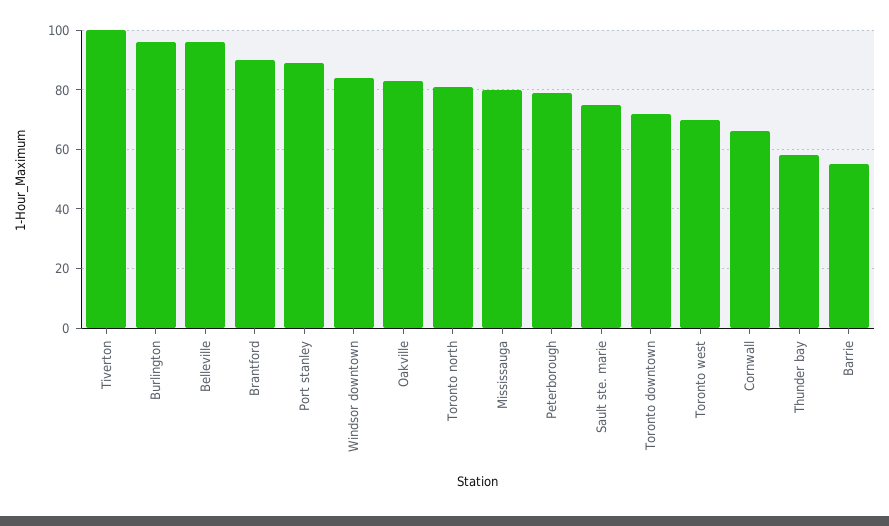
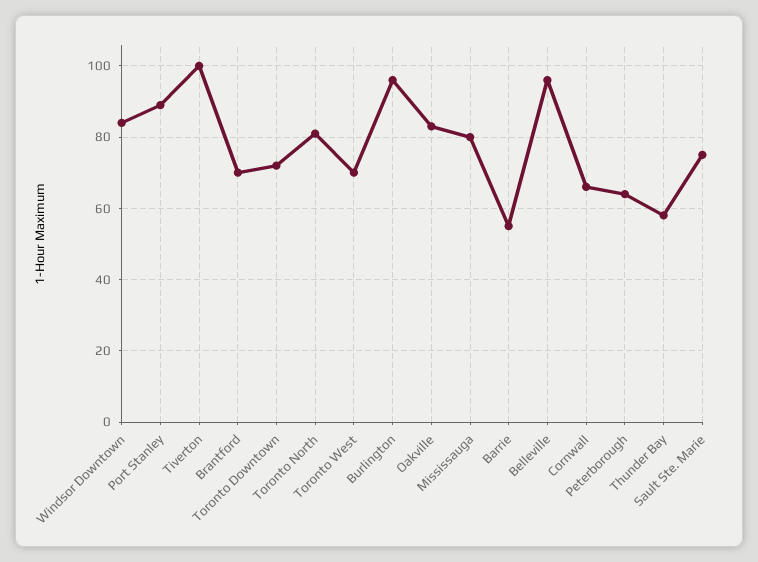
  {
    "Tiverton": 100,
    "Burlington": 95,
    "Belleville": 95,
-   "Brantford": 90,
+   "Brantford": 70,
    "Port stanley": 90,
    "Windsor downtown": 85,
    "Oakville": 85,
    "Toronto north": 80,
    "Mississauga": 80,
-   "Peterborough": 80,
+   "Peterborough": 65,
    "Sault ste. marie": 75,
    "Toronto downtown": 70,
    "Toronto west": 70,
    "Cornwall": 65,
    "Thunder bay": 60,
    "Barrie": 55
  }

